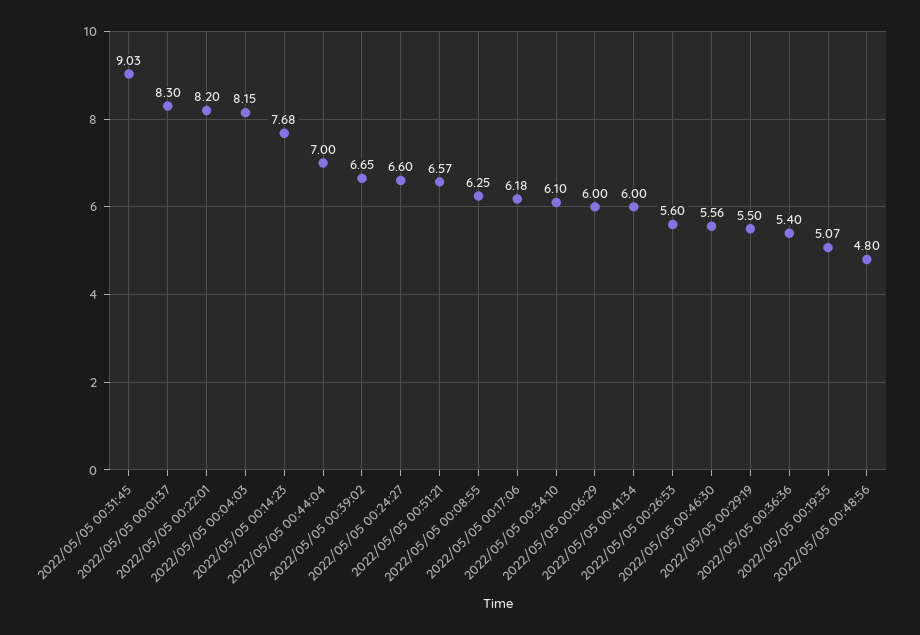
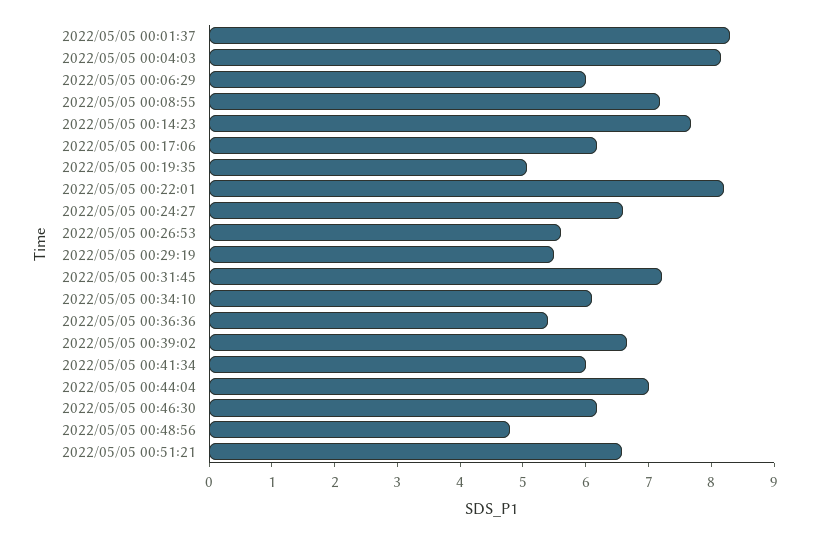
  {
-   "2022/05/05 00:31:45": 9.03,
+   "2022/05/05 00:31:45": 7.2,
    "2022/05/05 00:01:37": 8.3,
    "2022/05/05 00:22:01": 8.2,
    "2022/05/05 00:04:03": 8.15,
    "2022/05/05 00:14:23": 7.68,
    "2022/05/05 00:44:04": 7,
    "2022/05/05 00:39:02": 6.65,
    "2022/05/05 00:24:27": 6.6,
    "2022/05/05 00:51:21": 6.57,
-   "2022/05/05 00:08:55": 6.25,
+   "2022/05/05 00:08:55": 7.2,
    "2022/05/05 00:17:06": 6.18,
    "2022/05/05 00:34:10": 6.1,
    "2022/05/05 00:06:29": 6,
    "2022/05/05 00:41:34": 6,
    "2022/05/05 00:26:53": 5.6,
-   "2022/05/05 00:46:30": 5.56,
+   "2022/05/05 00:46:30": 6.2,
    "2022/05/05 00:29:19": 5.5,
    "2022/05/05 00:36:36": 5.4,
    "2022/05/05 00:19:35": 5.07,
    "2022/05/05 00:48:56": 4.8
  }

